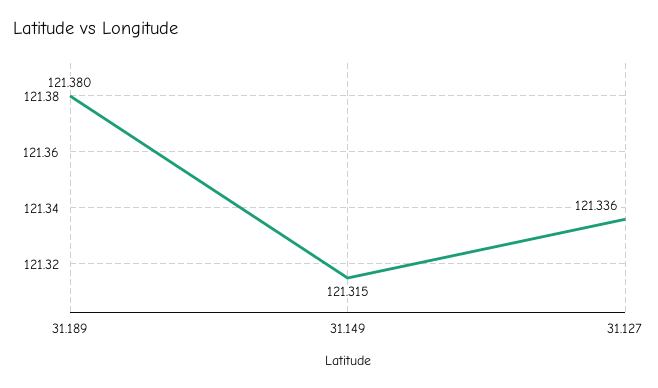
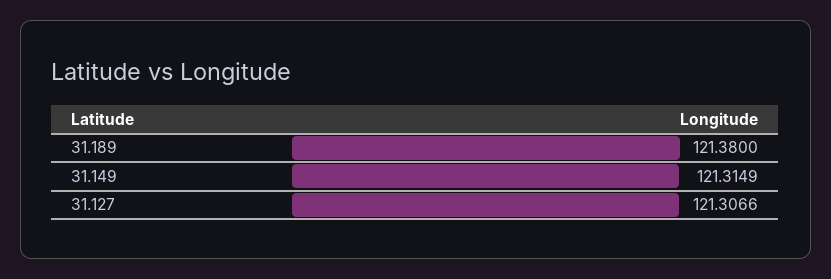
  {
    "31.189": 121.38,
    "31.149": 121.3149,
-   "31.127": 121.336
+   "31.127": 121.3066
  }

